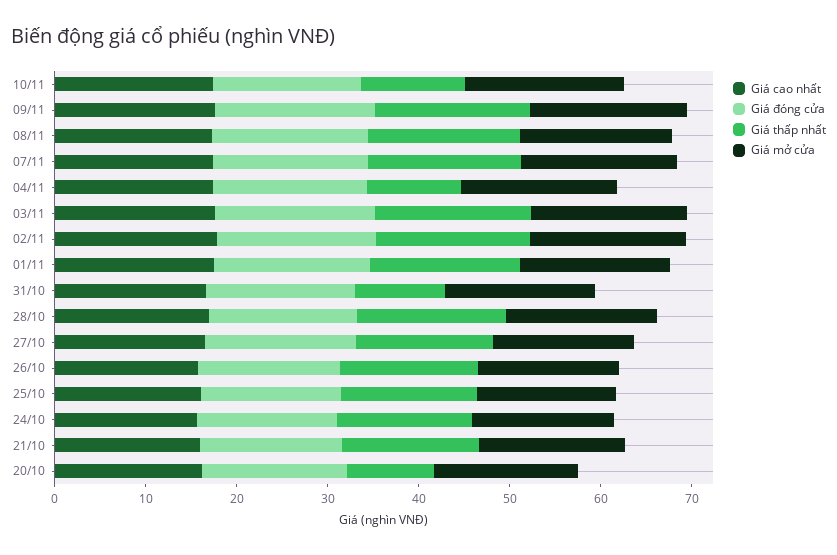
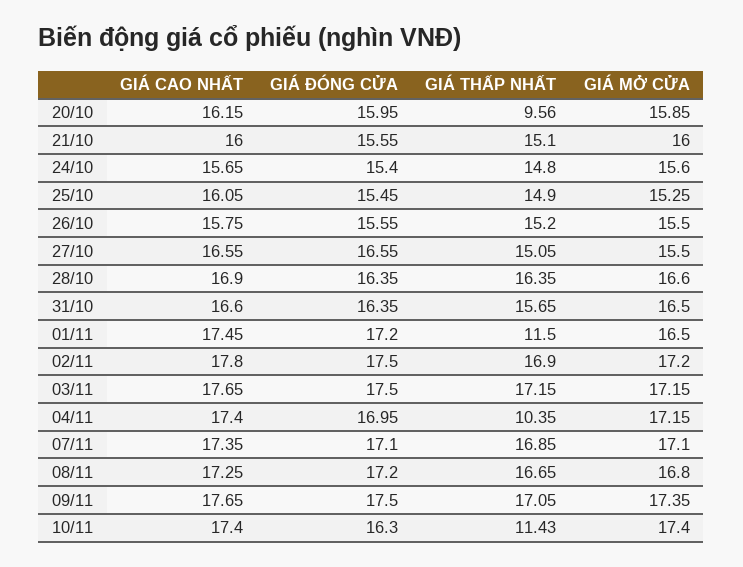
  {
    "Giá cao nhất": {
      "10/11": 17.4,
      "09/11": 17.65,
      "08/11": 17.25,
      "07/11": 17.35,
      "04/11": 17.4,
      "03/11": 17.65,
      "02/11": 17.8,
      "01/11": 17.45,
      "31/10": 16.6,
      "28/10": 16.9,
      "27/10": 16.55,
      "26/10": 15.75,
      "25/10": 16.05,
      "24/10": 15.65,
      "21/10": 16,
      "20/10": 16.15
    },
    "Giá đóng cửa": {
      "10/11": 16.3,
      "09/11": 17.5,
      "08/11": 17.2,
      "07/11": 17.1,
      "04/11": 16.95,
      "03/11": 17.5,
      "02/11": 17.5,
      "01/11": 17.2,
      "31/10": 16.35,
      "28/10": 16.35,
      "27/10": 16.55,
      "26/10": 15.55,
      "25/10": 15.45,
      "24/10": 15.4,
      "21/10": 15.55,
      "20/10": 15.95
    },
    "Giá thấp nhất": {
      "10/11": 11.43,
      "09/11": 17.05,
      "08/11": 16.65,
      "07/11": 16.85,
      "04/11": 10.35,
      "03/11": 17.15,
      "02/11": 16.9,
-     "01/11": 16,
+     "01/11": 11.5,
-     "31/10": 10,
+     "31/10": 15.65,
      "28/10": 16.35,
      "27/10": 15.05,
      "26/10": 15.2,
      "25/10": 14.9,
      "24/10": 14.8,
      "21/10": 15.1,
      "20/10": 9.56
    },
    "Giá mở cửa": {
      "10/11": 17.4,
      "09/11": 17.35,
      "08/11": 16.8,
      "07/11": 17.1,
      "04/11": 17.15,
      "03/11": 17.15,
      "02/11": 17.2,
      "01/11": 16.5,
      "31/10": 16.5,
      "28/10": 16.6,
      "27/10": 15.5,
      "26/10": 15.5,
      "25/10": 15.25,
      "24/10": 15.6,
      "21/10": 16,
      "20/10": 15.85
    }
  }

